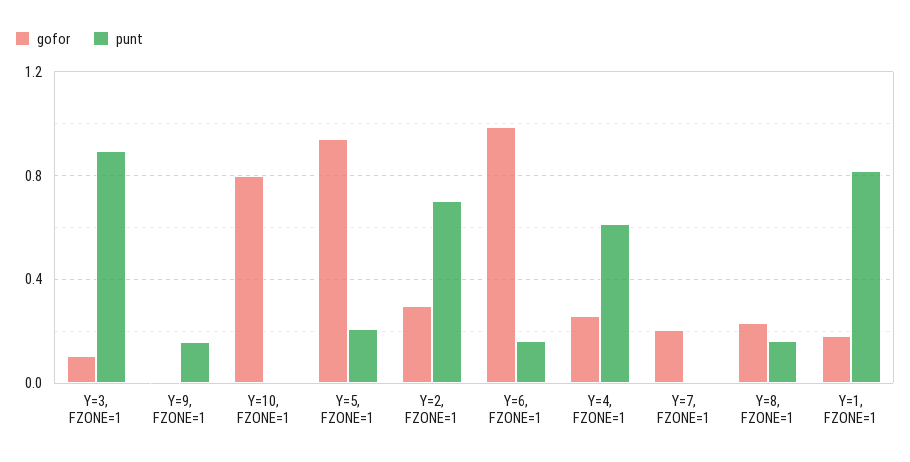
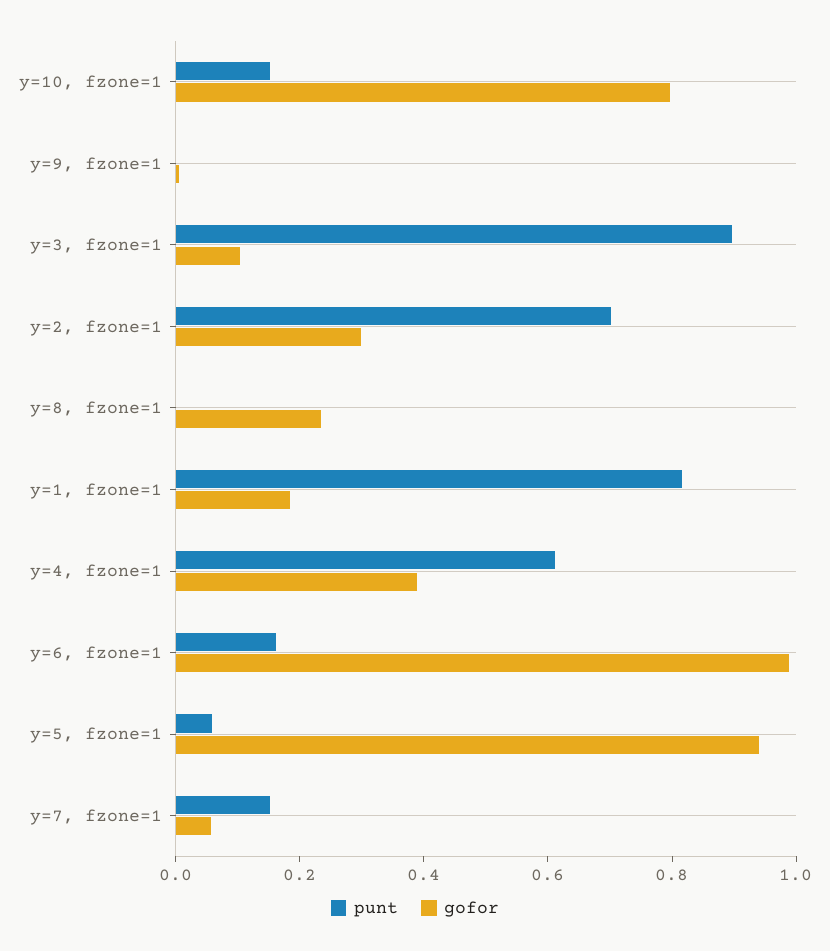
  {
    "gofor": {
      "Y=3, FZONE=1": 0.1,
      "Y=9, FZONE=1": 0,
      "Y=10, FZONE=1": 0.8,
      "Y=5, FZONE=1": 0.95,
      "Y=2, FZONE=1": 0.3,
      "Y=6, FZONE=1": 1,
-     "Y=4, FZONE=1": 0.25,
+     "Y=4, FZONE=1": 0.4,
-     "Y=7, FZONE=1": 0.2,
+     "Y=7, FZONE=1": 0.05,
      "Y=8, FZONE=1": 0.25,
      "Y=1, FZONE=1": 0.2
    },
    "punt": {
      "Y=3, FZONE=1": 0.9,
-     "Y=9, FZONE=1": 0.15,
+     "Y=9, FZONE=1": 0,
-     "Y=10, FZONE=1": 0,
+     "Y=10, FZONE=1": 0.15,
-     "Y=5, FZONE=1": 0.2,
+     "Y=5, FZONE=1": 0.05,
      "Y=2, FZONE=1": 0.7,
      "Y=6, FZONE=1": 0.15,
      "Y=4, FZONE=1": 0.6,
-     "Y=7, FZONE=1": 0,
+     "Y=7, FZONE=1": 0.15,
-     "Y=8, FZONE=1": 0.15,
+     "Y=8, FZONE=1": 0,
      "Y=1, FZONE=1": 0.8
    }
  }

